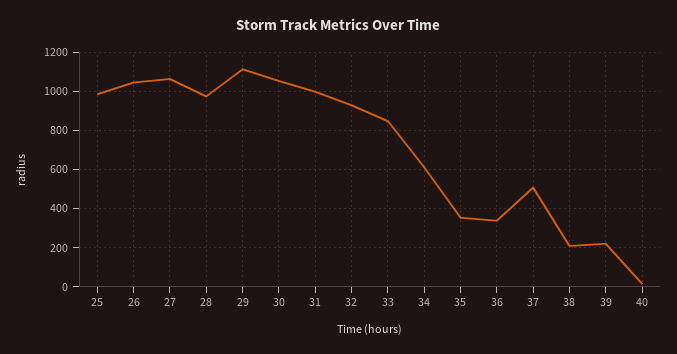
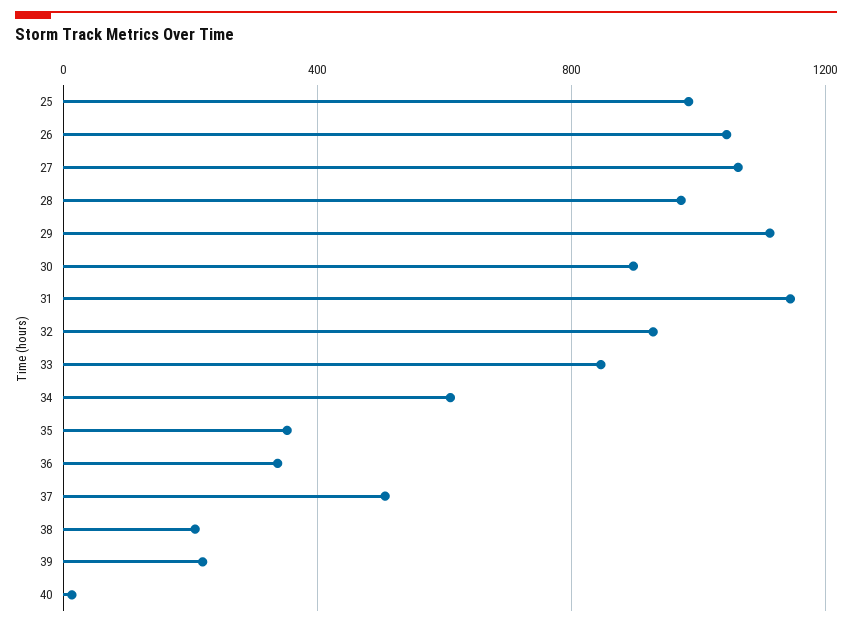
  {
    "25": 1000,
    "26": 1050,
    "27": 1050,
    "28": 950,
    "29": 1100,
-   "30": 1050,
+   "30": 900,
-   "31": 1000,
+   "31": 1150,
    "32": 950,
    "33": 850,
    "34": 600,
    "35": 350,
    "36": 350,
    "37": 500,
    "38": 200,
    "39": 200,
    "40": 0
  }

